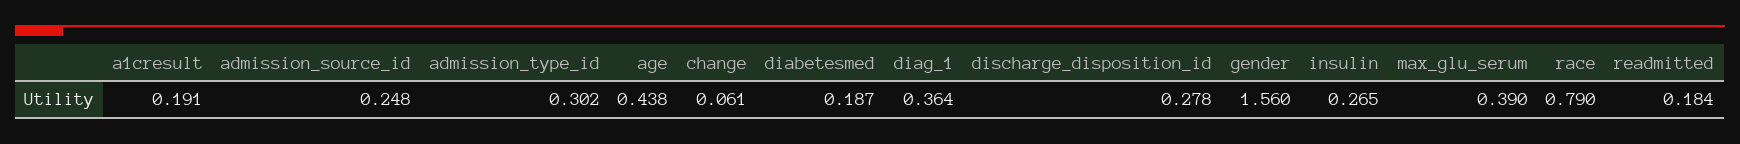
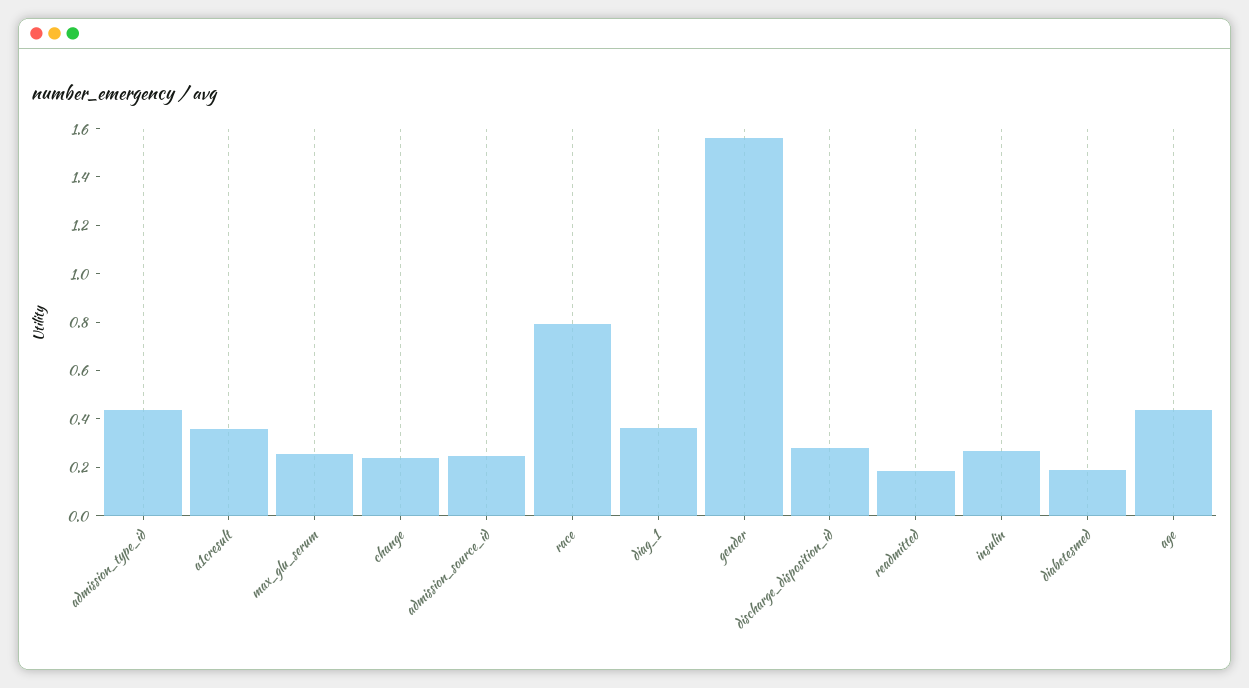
  {
-   "a1cresult": 0.191,
+   "a1cresult": 0.35,
    "admission_source_id": 0.248,
-   "admission_type_id": 0.302,
+   "admission_type_id": 0.45,
    "age": 0.438,
-   "change": 0.061,
+   "change": 0.25,
    "diabetesmed": 0.187,
    "diag_1": 0.364,
    "discharge_disposition_id": 0.278,
    "gender": 1.56,
    "insulin": 0.265,
-   "max_glu_serum": 0.39,
+   "max_glu_serum": 0.25,
    "race": 0.79,
    "readmitted": 0.184
  }

